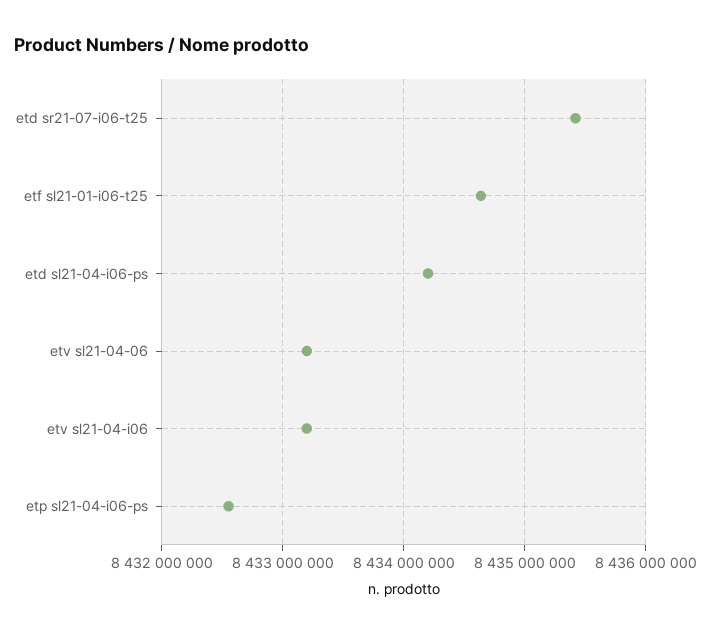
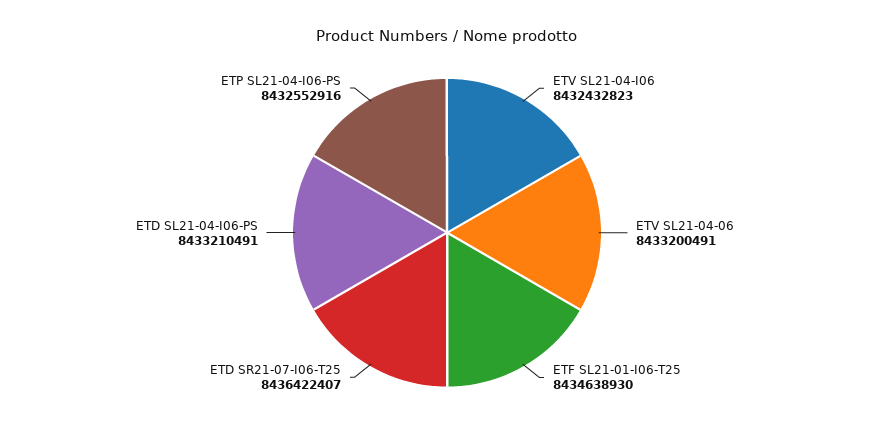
  {
-   "etd sr21-07-i06-t25": 8435400000,
+   "etd sr21-07-i06-t25": 8436422407,
    "etf sl21-01-i06-t25": 8434638930,
-   "etd sl21-04-i06-ps": 8434200000,
+   "etd sl21-04-i06-ps": 8433210491,
    "etv sl21-04-06": 8433200491,
-   "etv sl21-04-i06": 8433200000,
+   "etv sl21-04-i06": 8432432823,
    "etp sl21-04-i06-ps": 8432552916
  }

